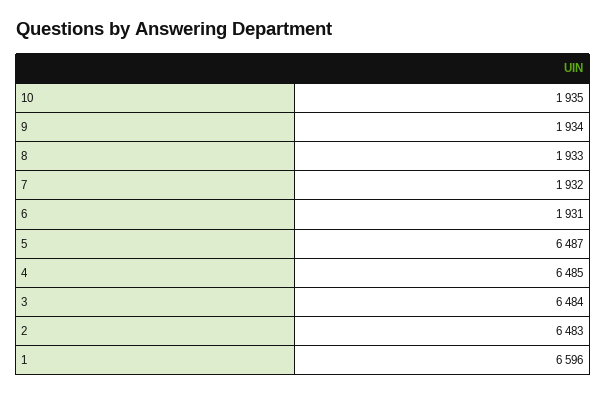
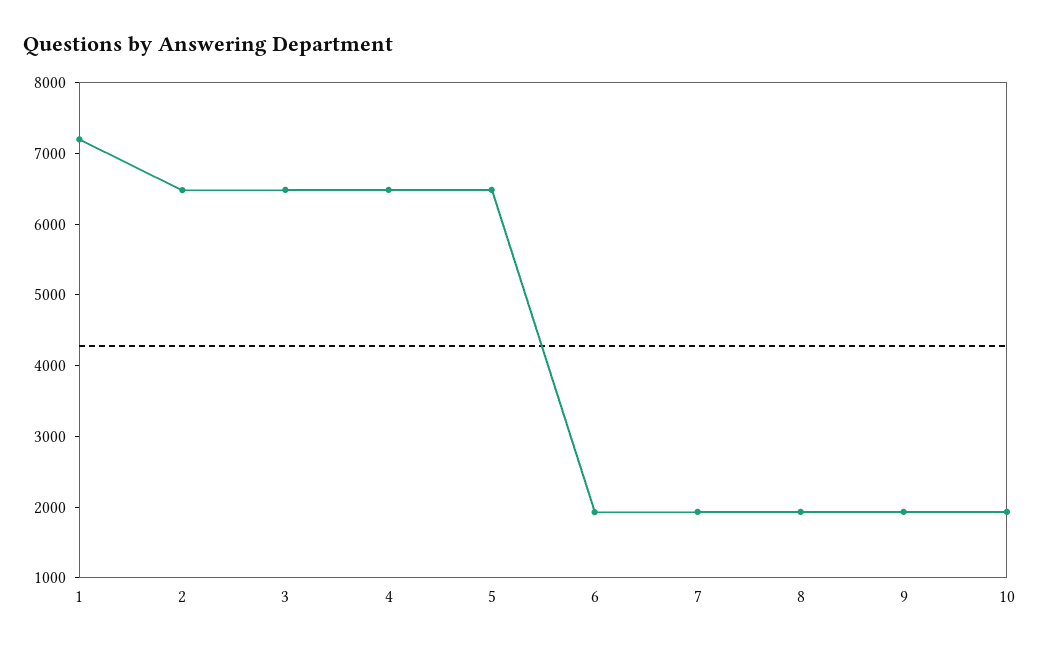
  {
    "10": 1935,
    "9": 1934,
    "8": 1933,
    "7": 1932,
    "6": 1931,
    "5": 6487,
    "4": 6485,
    "3": 6484,
    "2": 6483,
-   "1": 6596
+   "1": 7200
  }

